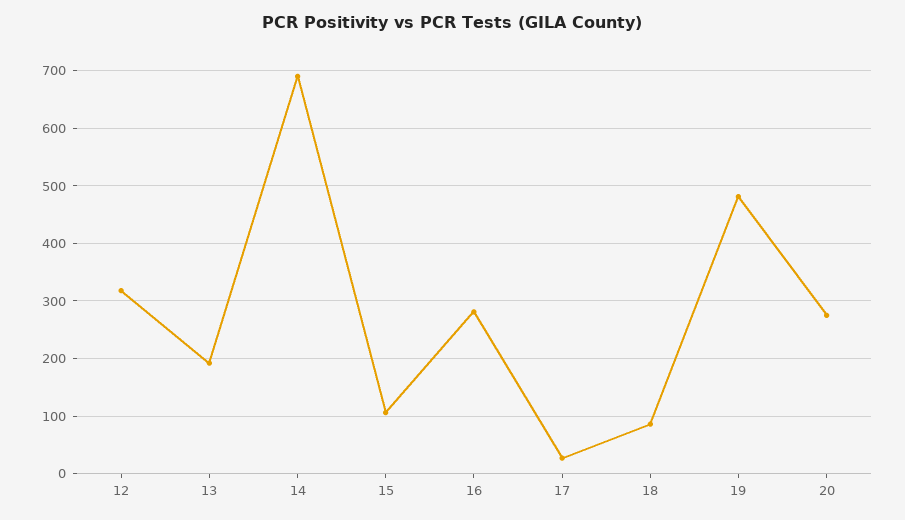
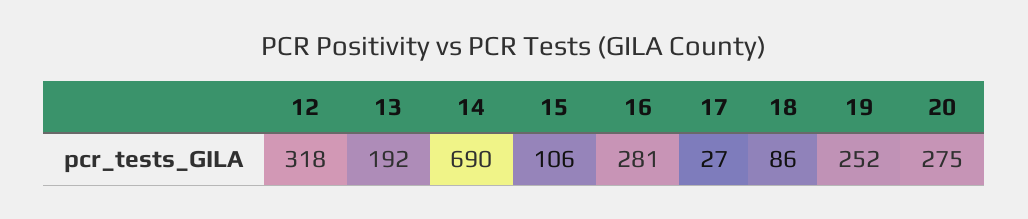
  {
    "12": 318,
    "13": 192,
    "14": 690,
    "15": 106,
    "16": 281,
    "17": 27,
    "18": 86,
-   "19": 480,
+   "19": 252,
    "20": 275
  }

